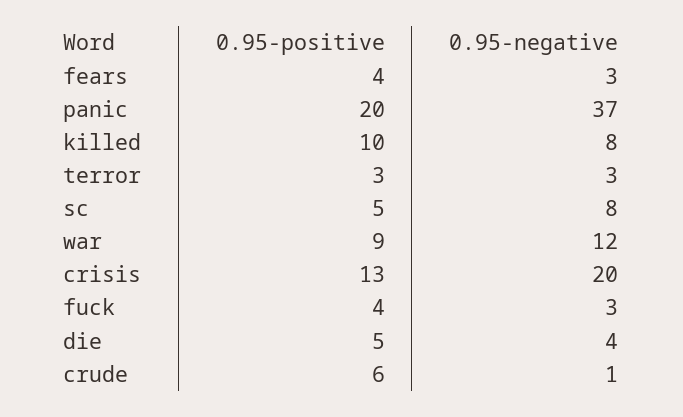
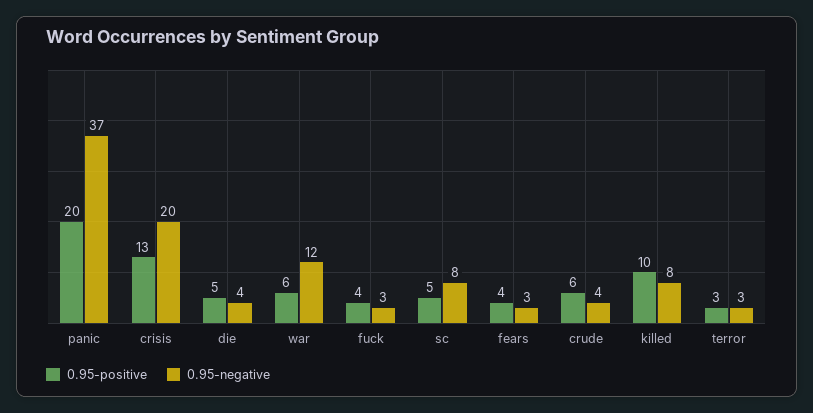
  {
    "0.95-positive": {
      "fears": 4,
      "panic": 20,
      "killed": 10,
      "terror": 3,
      "sc": 5,
-     "war": 9,
+     "war": 6,
      "crisis": 13,
      "fuck": 4,
      "die": 5,
      "crude": 6
    },
    "0.95-negative": {
      "fears": 3,
      "panic": 37,
      "killed": 8,
      "terror": 3,
      "sc": 8,
      "war": 12,
      "crisis": 20,
      "fuck": 3,
      "die": 4,
-     "crude": 1
+     "crude": 4
    }
  }

